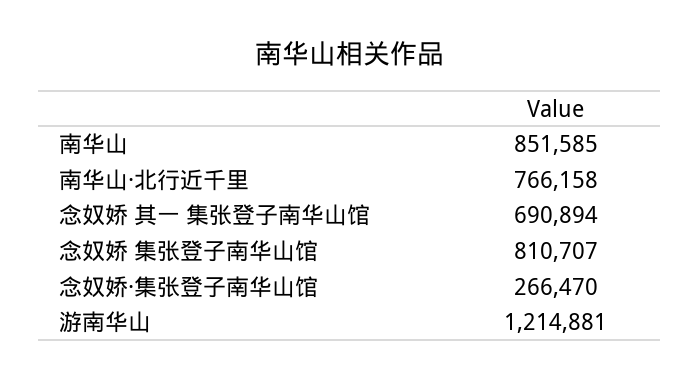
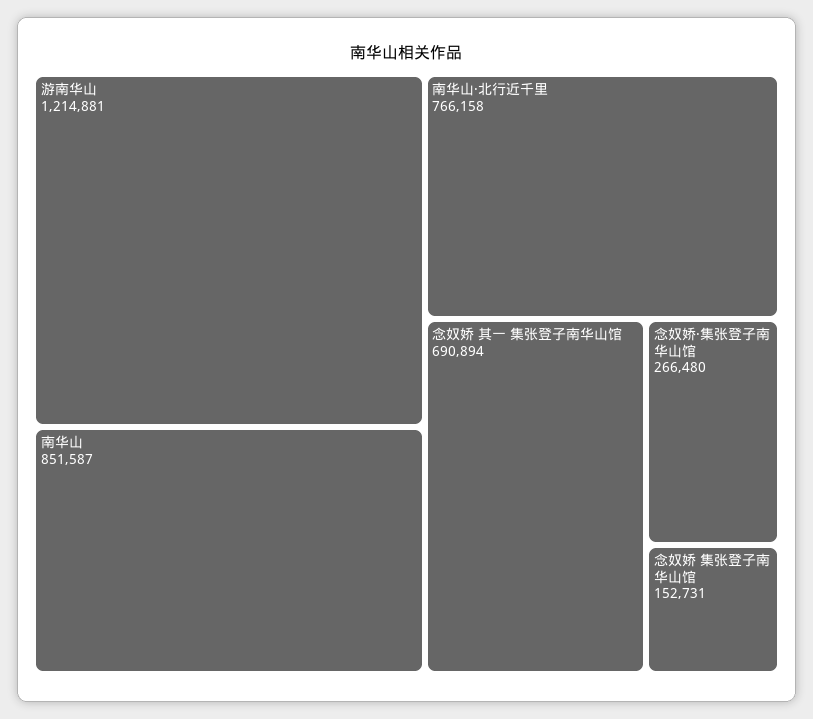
  {
-   "南华山": 851585,
+   "南华山": 851587,
    "南华山·北行近千里": 766158,
    "念奴娇 其一 集张登子南华山馆": 690894,
-   "念奴娇 集张登子南华山馆": 810707,
+   "念奴娇 集张登子南华山馆": 152731,
-   "念奴娇·集张登子南华山馆": 266470,
+   "念奴娇·集张登子南华山馆": 266480,
    "游南华山": 1214881
  }

